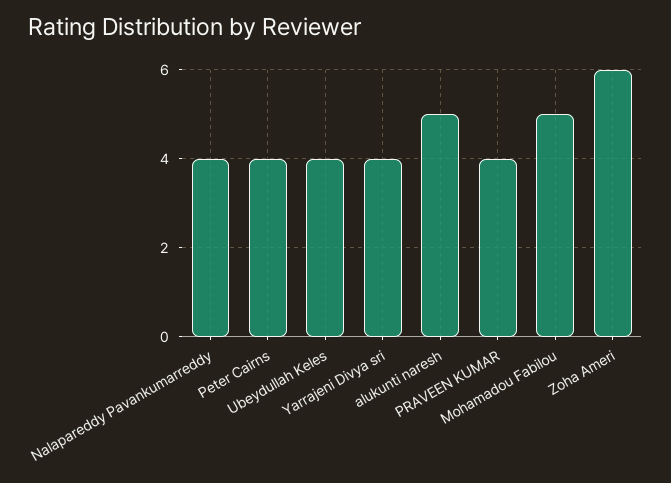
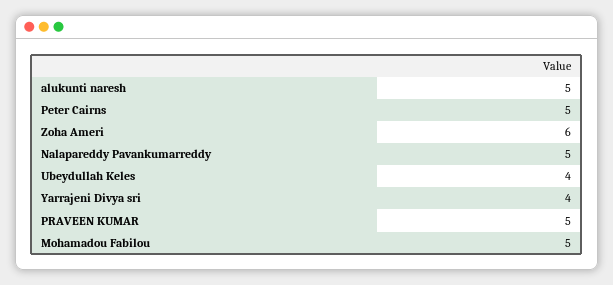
  {
-   "Nalapareddy Pavankumarreddy": 4,
+   "Nalapareddy Pavankumarreddy": 5,
-   "Peter Cairns": 4,
+   "Peter Cairns": 5,
    "Ubeydullah Keles": 4,
    "Yarrajeni Divya sri": 4,
    "alukunti naresh": 5,
-   "PRAVEEN KUMAR": 4,
+   "PRAVEEN KUMAR": 5,
    "Mohamadou Fabilou": 5,
    "Zoha Ameri": 6
  }

